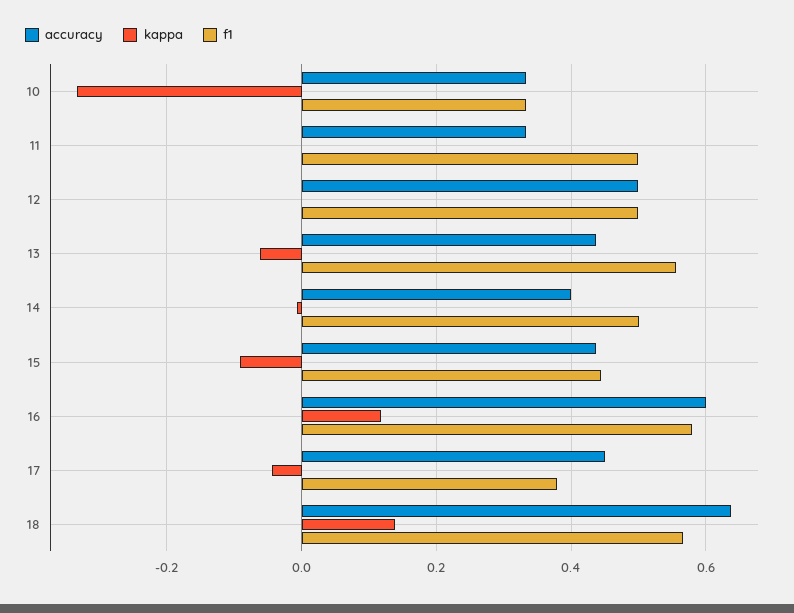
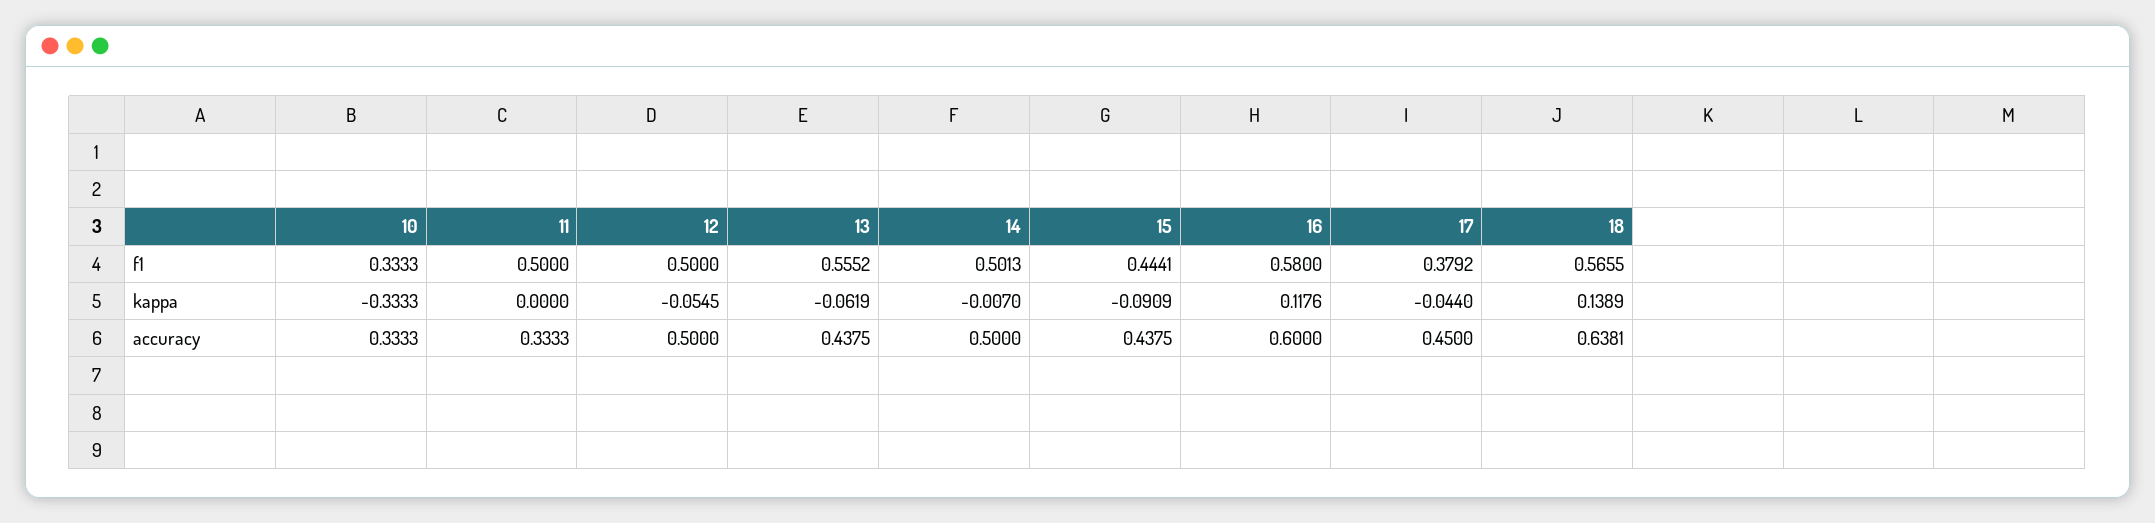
  {
    "accuracy": {
      "10": 0.3333,
      "11": 0.3333,
      "12": 0.5,
      "13": 0.4375,
-     "14": 0.4,
+     "14": 0.5,
      "15": 0.4375,
      "16": 0.6,
      "17": 0.45,
      "18": 0.6381
    },
    "kappa": {
      "10": -0.3333,
      "11": 0,
-     "12": 0,
+     "12": -0.0545,
      "13": -0.0619,
      "14": -0.007,
      "15": -0.0909,
      "16": 0.1176,
      "17": -0.044,
      "18": 0.1389
    },
    "f1": {
      "10": 0.3333,
      "11": 0.5,
      "12": 0.5,
      "13": 0.5552,
      "14": 0.5013,
      "15": 0.4441,
      "16": 0.58,
      "17": 0.3792,
      "18": 0.5655
    }
  }

